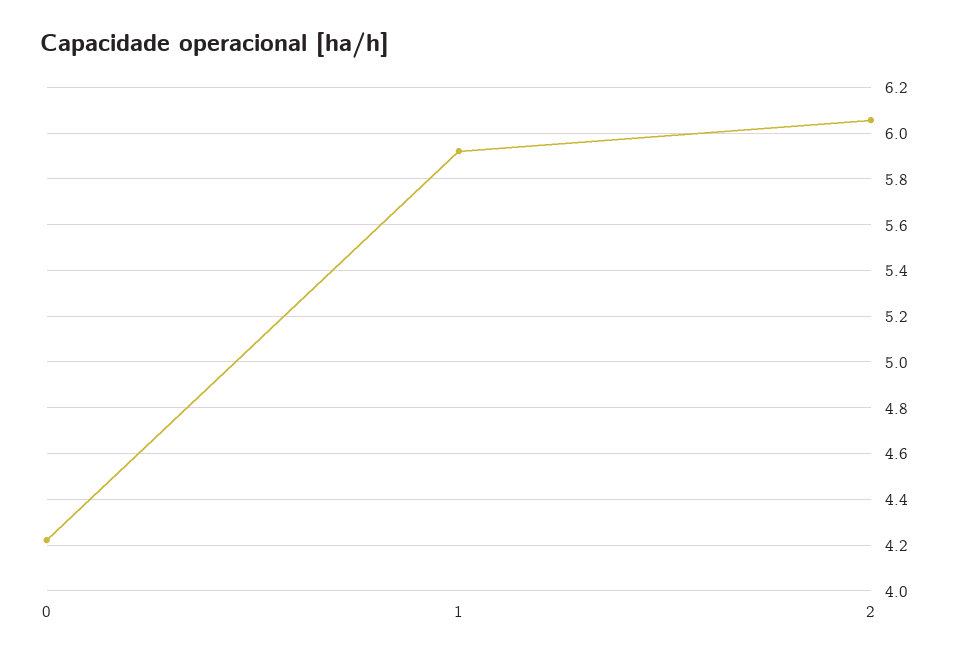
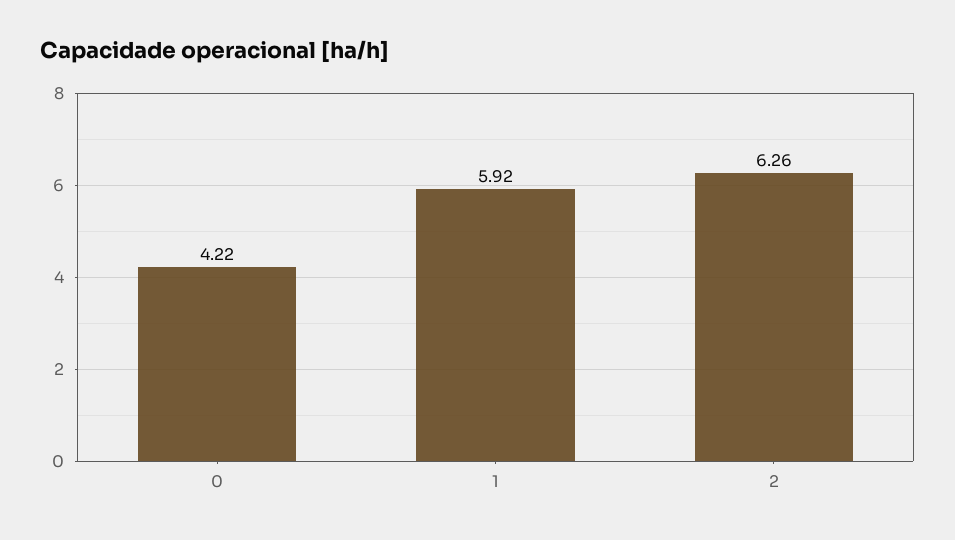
  {
    "0": 4.22,
    "1": 5.92,
-   "2": 6.05
+   "2": 6.26
  }

